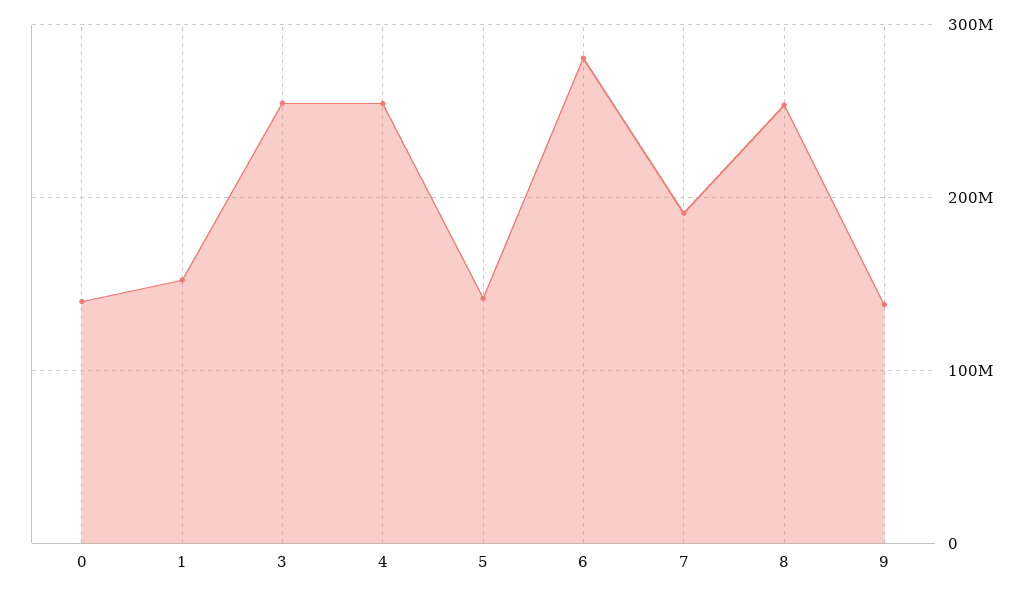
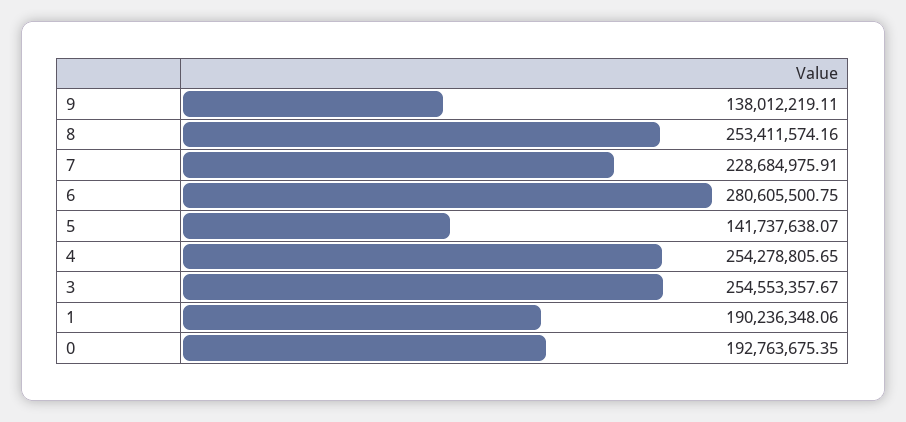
  {
-   "0": 140000000,
+   "0": 192763675.35,
-   "1": 150000000,
+   "1": 190236348.06,
    "3": 254553357.67,
    "4": 254278805.65,
    "5": 141737638.07,
    "6": 280605500.75,
-   "7": 190000000,
+   "7": 228684975.91,
    "8": 253411574.16,
    "9": 138012219.11
  }

